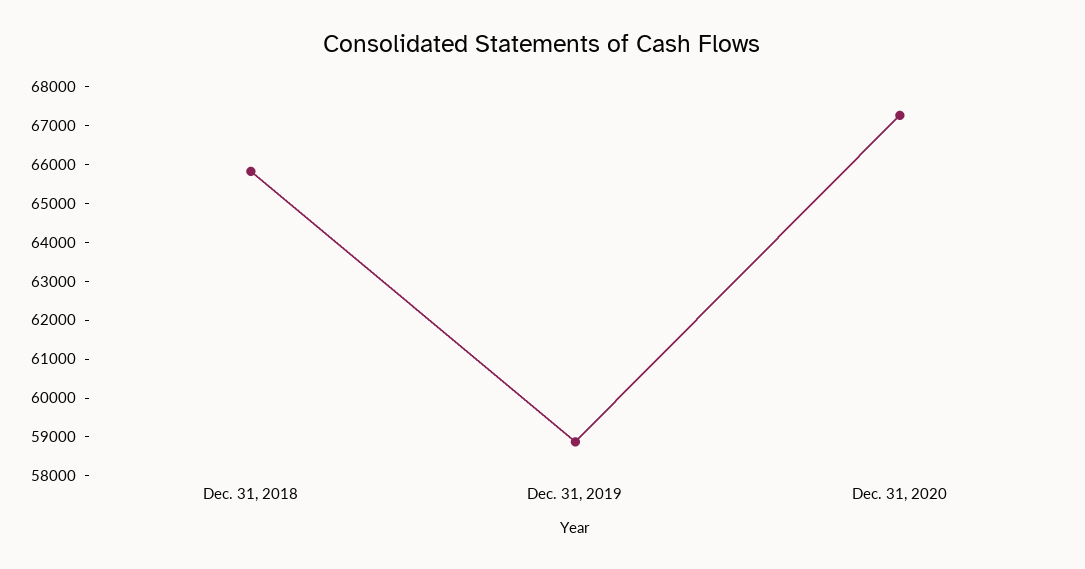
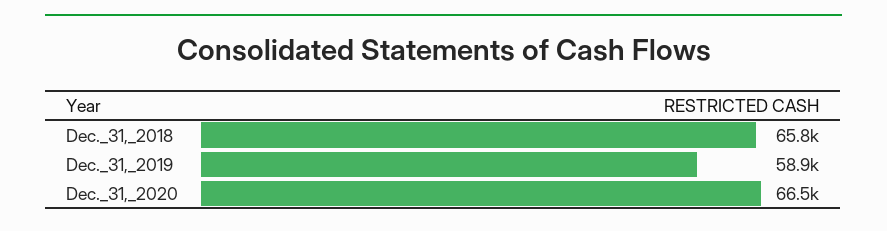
  {
    "Dec. 31, 2018": 65800,
    "Dec. 31, 2019": 58900,
-   "Dec. 31, 2020": 67250
+   "Dec. 31, 2020": 66500
  }

